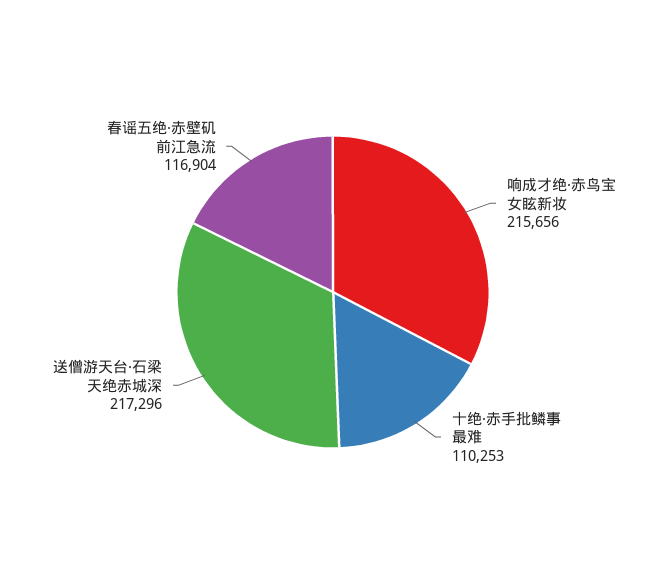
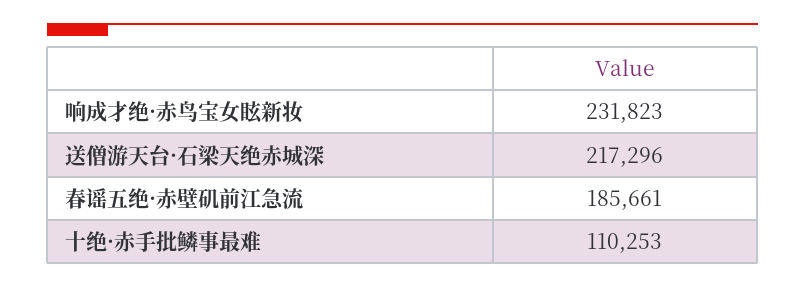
  {
-   "响成才绝·赤鸟宝女眩新妆": 215656,
+   "响成才绝·赤鸟宝女眩新妆": 231823,
    "十绝·赤手批鳞事最难": 110253,
    "送僧游天台·石梁天绝赤城深": 217296,
-   "春谣五绝·赤壁矶前江急流": 116904
+   "春谣五绝·赤壁矶前江急流": 185661
  }

